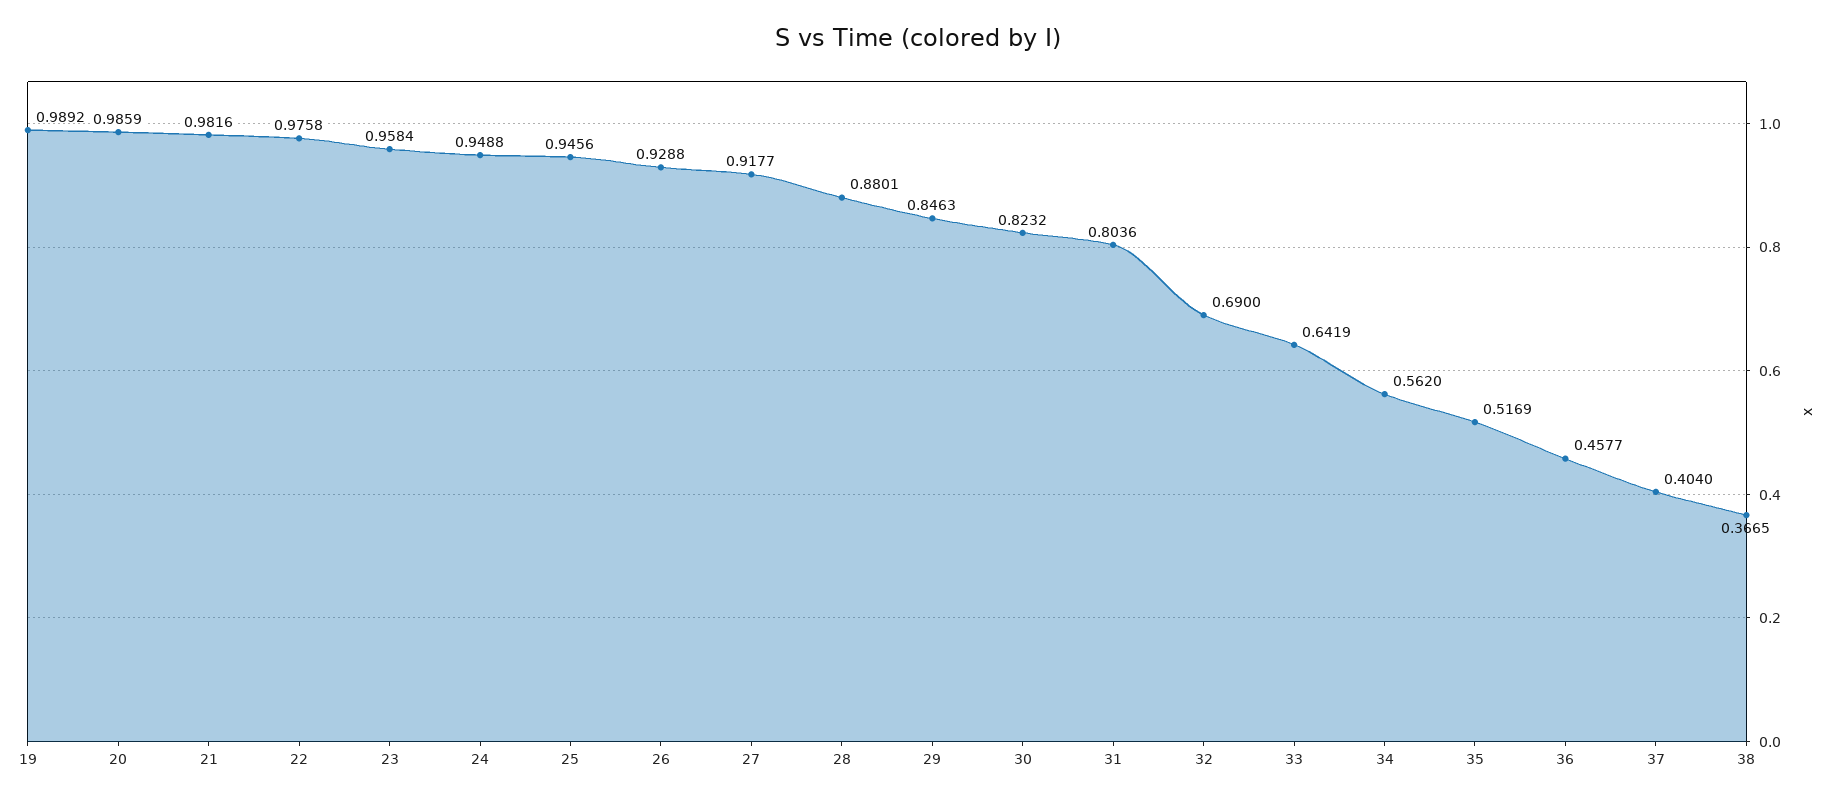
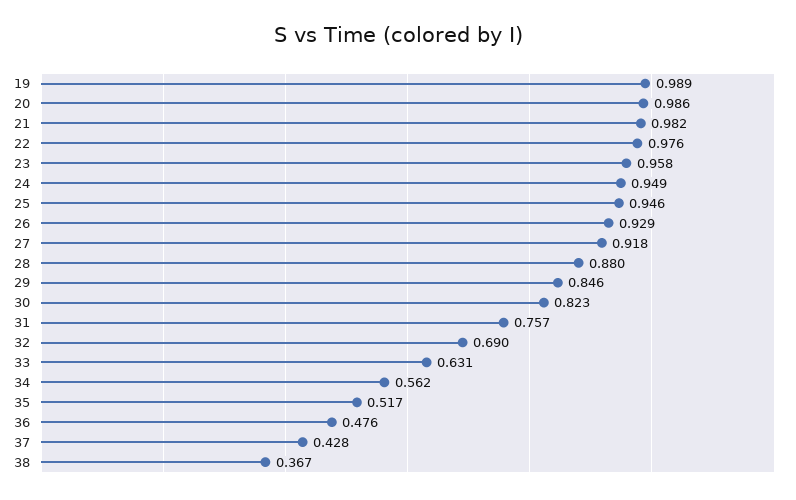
  {
    "19": 0.9892,
    "20": 0.9859,
    "21": 0.9816,
    "22": 0.9758,
    "23": 0.9584,
    "24": 0.9488,
    "25": 0.9456,
    "26": 0.9288,
    "27": 0.9177,
    "28": 0.8801,
    "29": 0.8463,
    "30": 0.8232,
-   "31": 0.8036,
+   "31": 0.757,
    "32": 0.69,
-   "33": 0.6419,
+   "33": 0.631,
    "34": 0.562,
    "35": 0.5169,
-   "36": 0.4577,
+   "36": 0.476,
-   "37": 0.404,
+   "37": 0.428,
    "38": 0.3665
  }

